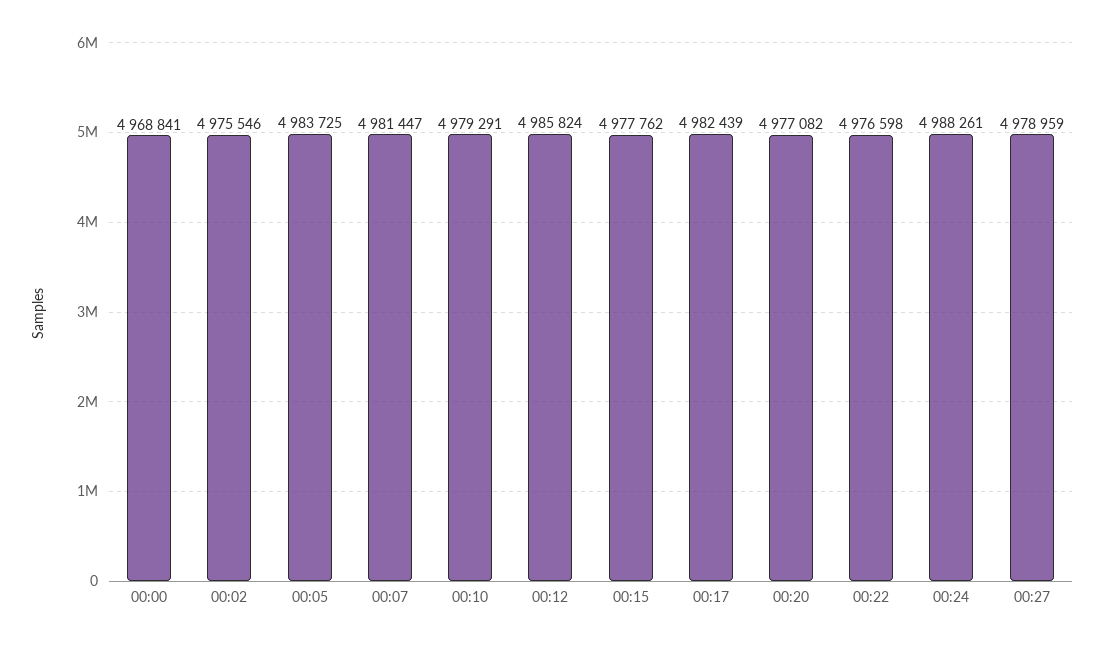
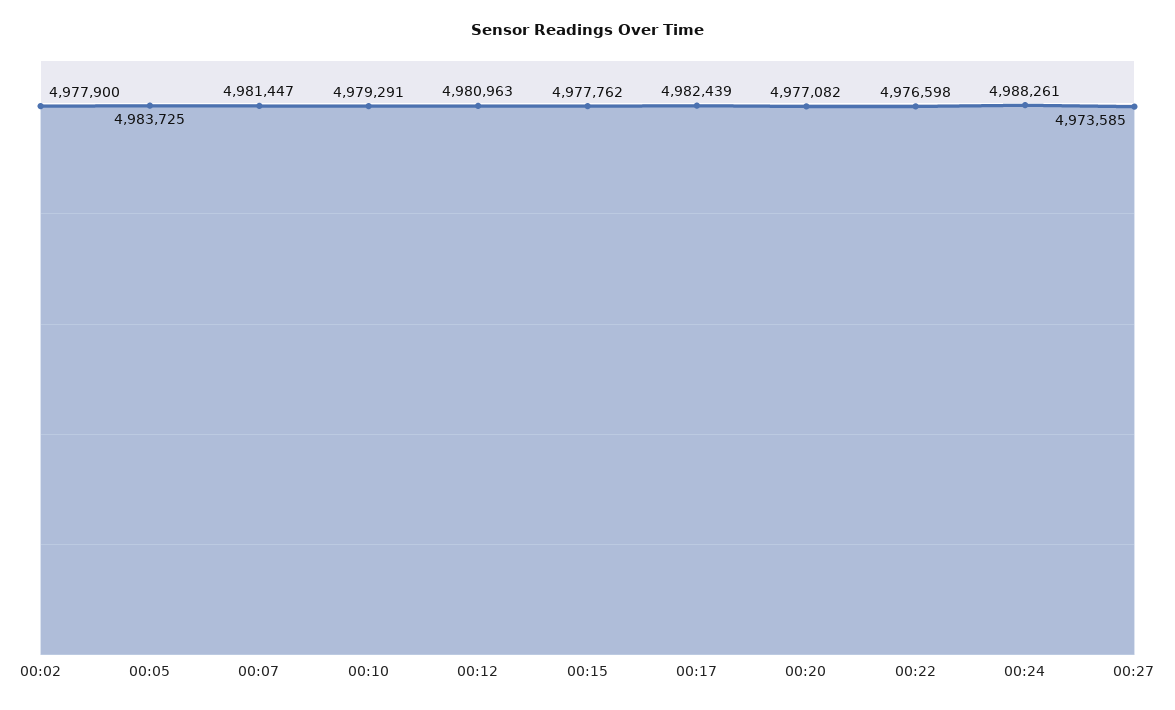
  {
-   "00:00": 4968841,
-   "00:02": 4975546,
+   "00:02": 4977900,
    "00:05": 4983725,
    "00:07": 4981447,
    "00:10": 4979291,
-   "00:12": 4985824,
+   "00:12": 4980963,
    "00:15": 4977762,
    "00:17": 4982439,
    "00:20": 4977082,
    "00:22": 4976598,
    "00:24": 4988261,
-   "00:27": 4978959
+   "00:27": 4973585
  }

